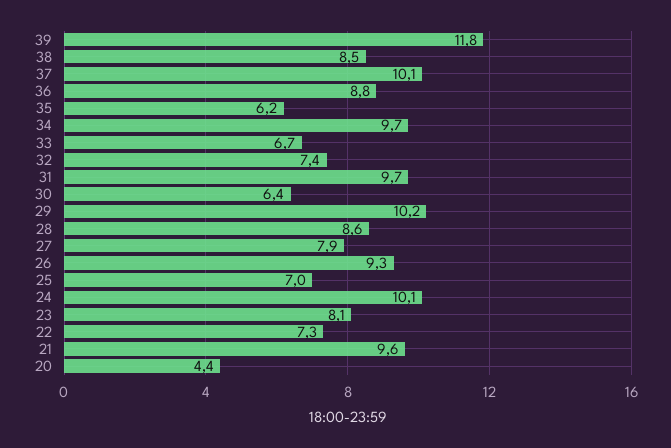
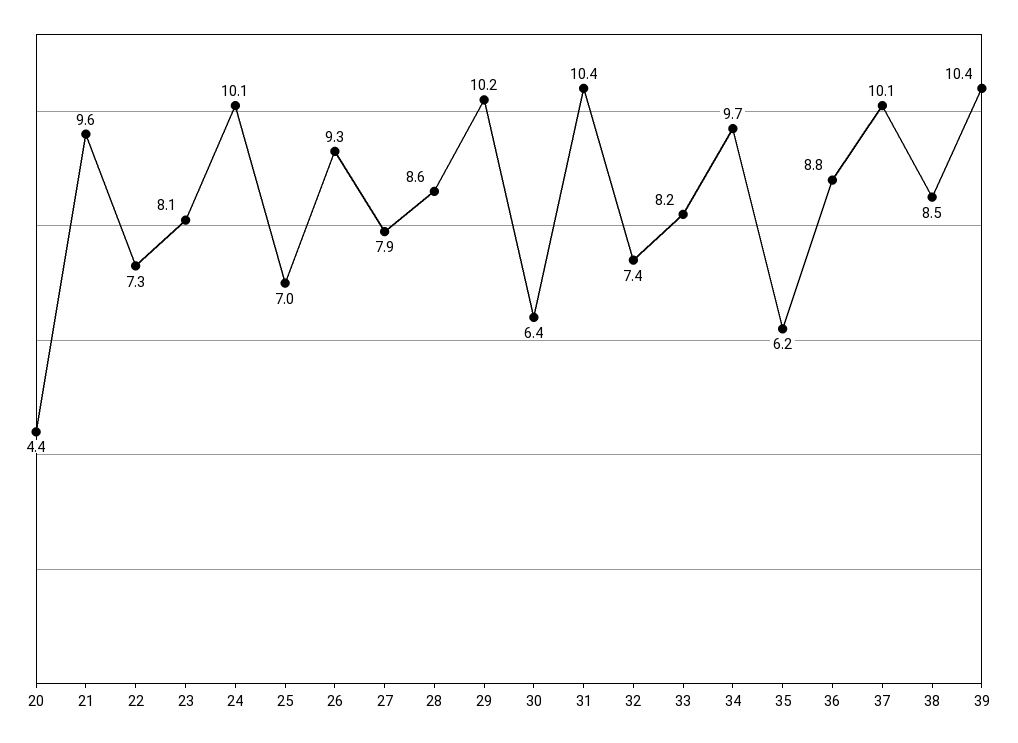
  {
-   "39": 11.8,
+   "39": 10.4,
    "38": 8.5,
    "37": 10.1,
    "36": 8.8,
    "35": 6.2,
    "34": 9.7,
-   "33": 6.7,
+   "33": 8.2,
    "32": 7.4,
-   "31": 9.7,
+   "31": 10.4,
    "30": 6.4,
    "29": 10.2,
    "28": 8.6,
    "27": 7.9,
    "26": 9.3,
    "25": 7,
    "24": 10.1,
    "23": 8.1,
    "22": 7.3,
    "21": 9.6,
    "20": 4.4
  }

